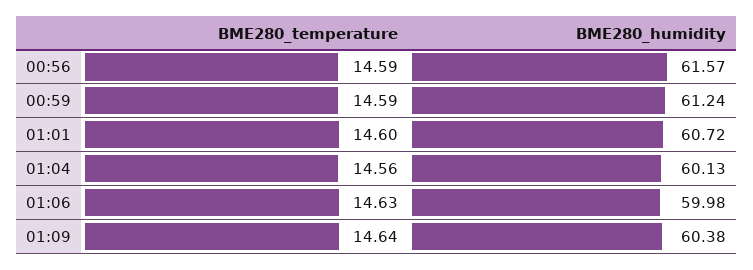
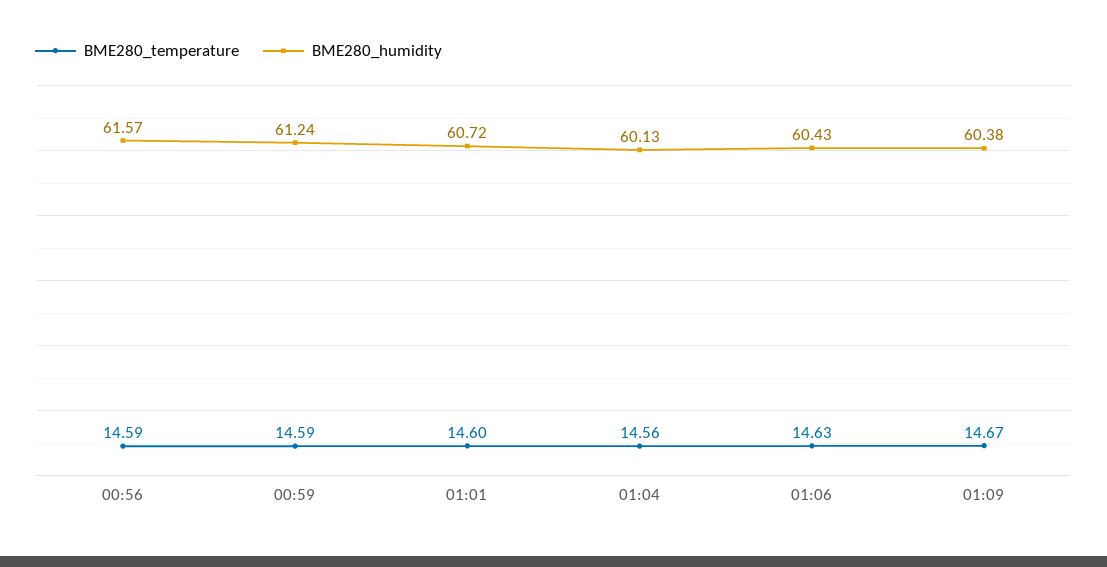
  {
    "BME280_temperature": {
      "00:56": 14.59,
      "00:59": 14.59,
      "01:01": 14.6,
      "01:04": 14.56,
      "01:06": 14.63,
-     "01:09": 14.64
+     "01:09": 14.67
    },
    "BME280_humidity": {
      "00:56": 61.57,
      "00:59": 61.24,
      "01:01": 60.72,
      "01:04": 60.13,
-     "01:06": 59.98,
+     "01:06": 60.43,
      "01:09": 60.38
    }
  }

